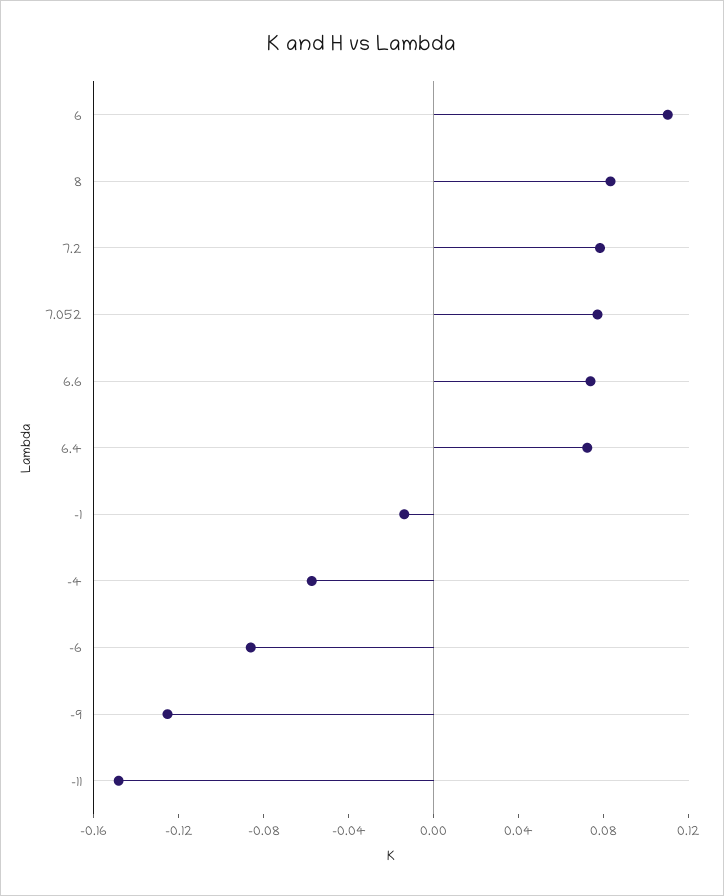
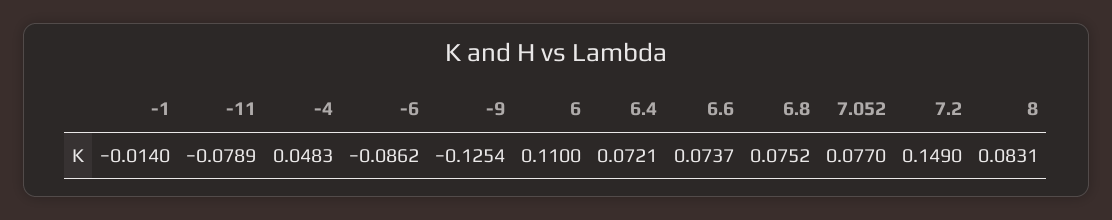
  {
    "6": 0.11,
    "8": 0.0831,
-   "7.2": 0.08,
+   "7.2": 0.149,
    "7.052": 0.077,
    "6.6": 0.0737,
    "6.4": 0.0721,
    "-1": -0.014,
-   "-4": -0.06,
+   "-4": 0.0483,
    "-6": -0.0862,
    "-9": -0.1254,
-   "-11": -0.15
+   "-11": -0.0789,
+   "6.8": 0.0752
  }

